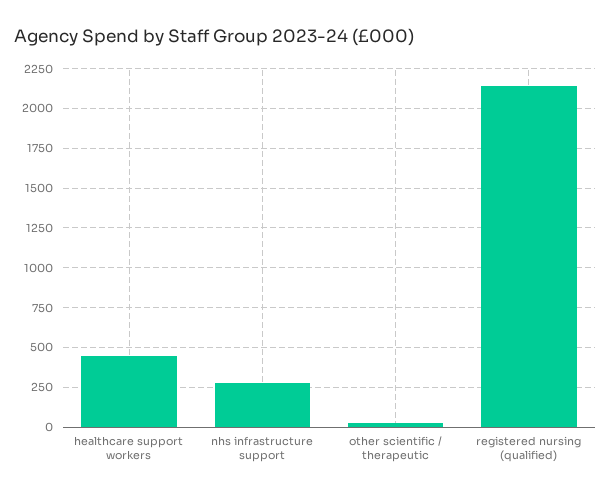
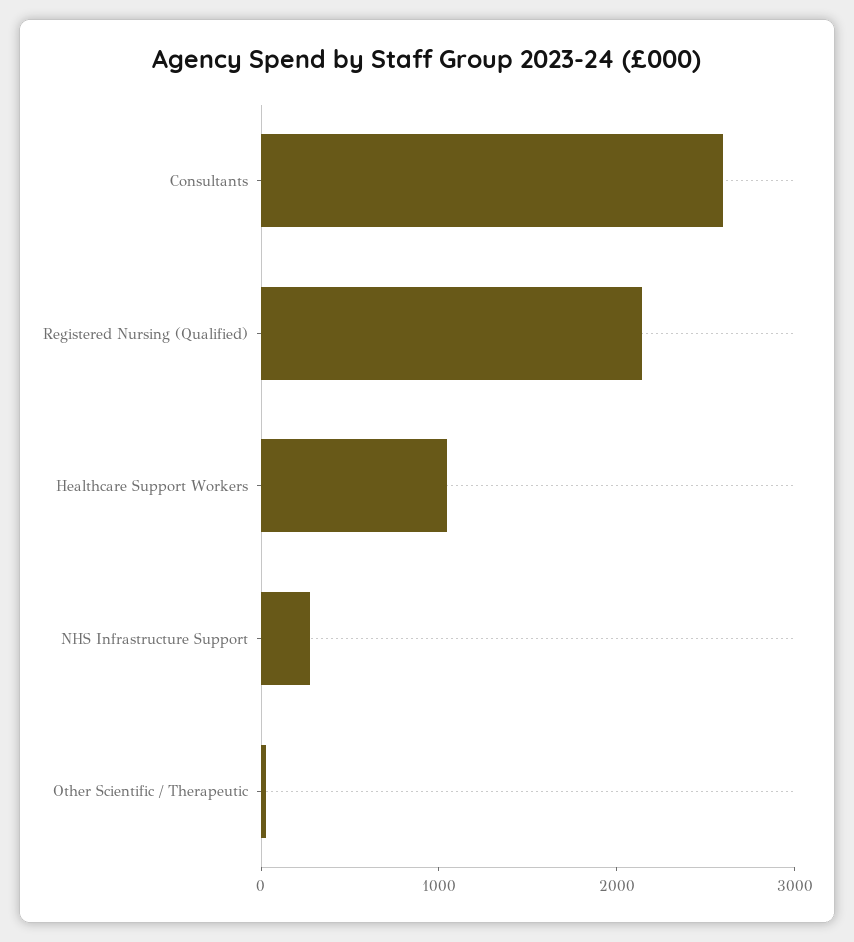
  {
-   "healthcare support workers": 450,
+   "healthcare support workers": 1000,
    "nhs infrastructure support": 250,
    "other scientific / therapeutic": 50,
-   "registered nursing (qualified)": 2150
+   "registered nursing (qualified)": 2150,
+   "Consultants": 2600
  }

